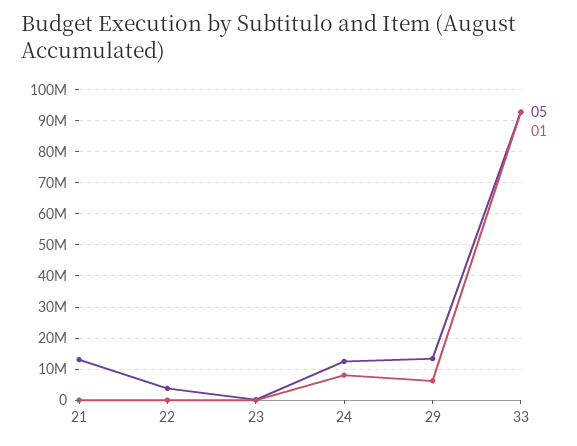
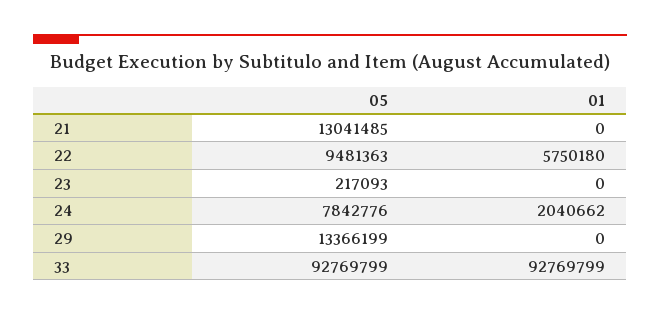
  {
    "05": {
      "21": 13041485,
-     "22": 4000000,
+     "22": 9481363,
      "23": 217093,
-     "24": 12000000,
+     "24": 7842776,
      "29": 13366199,
      "33": 92769799
    },
    "01": {
      "21": 0,
-     "22": 0,
+     "22": 5750180,
      "23": 0,
-     "24": 8000000,
+     "24": 2040662,
-     "29": 6000000,
+     "29": 0,
      "33": 92769799
    }
  }

